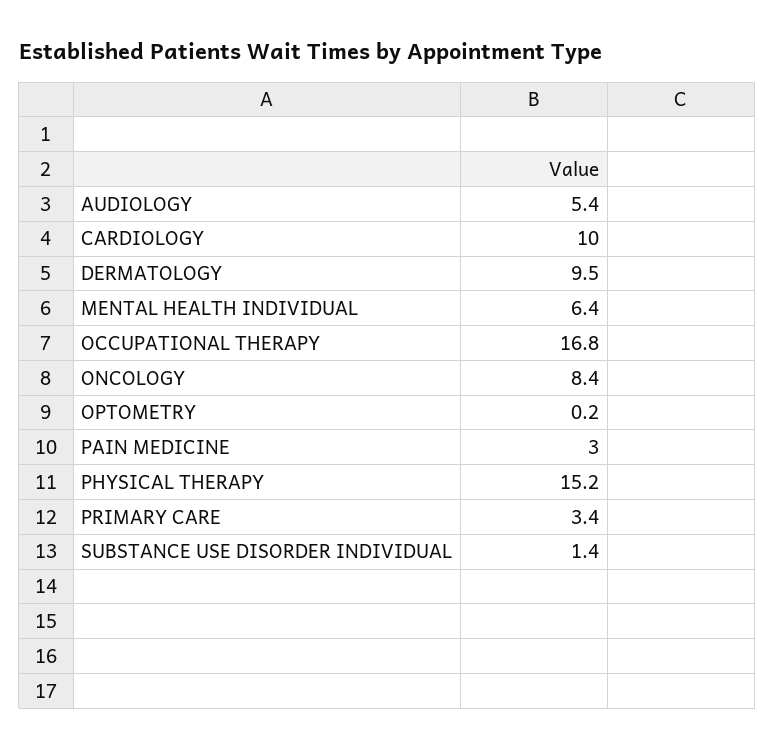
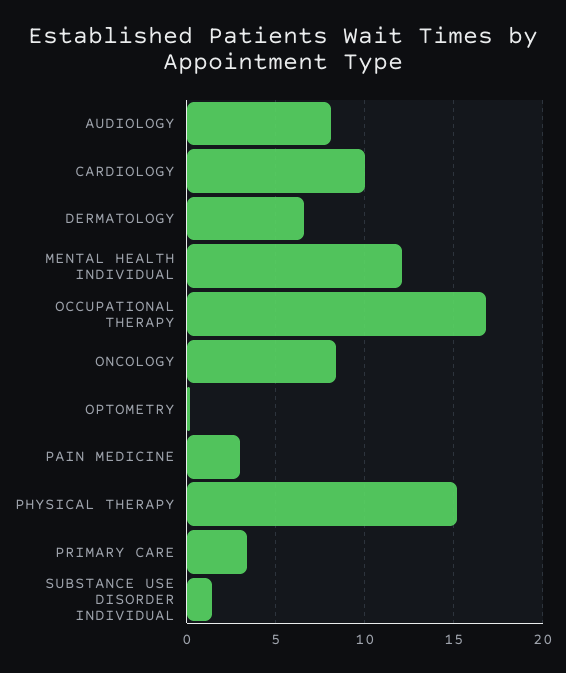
  {
-   "AUDIOLOGY": 5.4,
+   "AUDIOLOGY": 8,
    "CARDIOLOGY": 10,
-   "DERMATOLOGY": 9.5,
+   "DERMATOLOGY": 6.5,
-   "MENTAL HEALTH INDIVIDUAL": 6.4,
+   "MENTAL HEALTH INDIVIDUAL": 12,
    "OCCUPATIONAL THERAPY": 16.8,
    "ONCOLOGY": 8.4,
    "OPTOMETRY": 0.2,
    "PAIN MEDICINE": 3,
    "PHYSICAL THERAPY": 15.2,
    "PRIMARY CARE": 3.4,
    "SUBSTANCE USE DISORDER INDIVIDUAL": 1.4
  }

